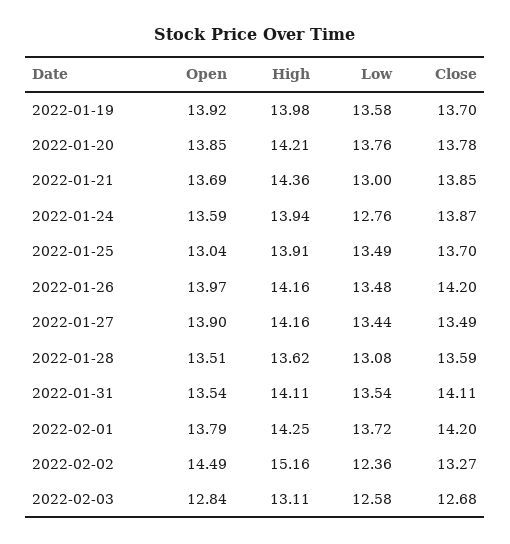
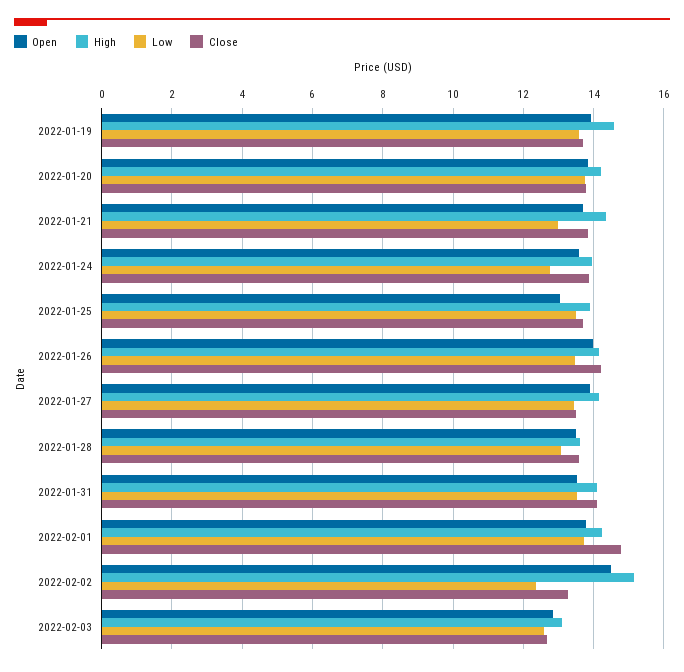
  {
    "Open": {
      "2022-01-19": 13.92,
      "2022-01-20": 13.85,
      "2022-01-21": 13.69,
      "2022-01-24": 13.59,
      "2022-01-25": 13.04,
      "2022-01-26": 13.97,
      "2022-01-27": 13.9,
      "2022-01-28": 13.51,
      "2022-01-31": 13.54,
      "2022-02-01": 13.79,
      "2022-02-02": 14.49,
      "2022-02-03": 12.84
    },
    "High": {
-     "2022-01-19": 13.98,
+     "2022-01-19": 14.6,
      "2022-01-20": 14.21,
      "2022-01-21": 14.36,
      "2022-01-24": 13.94,
      "2022-01-25": 13.91,
      "2022-01-26": 14.16,
      "2022-01-27": 14.16,
      "2022-01-28": 13.62,
      "2022-01-31": 14.11,
      "2022-02-01": 14.25,
      "2022-02-02": 15.16,
      "2022-02-03": 13.11
    },
    "Low": {
      "2022-01-19": 13.58,
      "2022-01-20": 13.76,
      "2022-01-21": 13,
      "2022-01-24": 12.76,
      "2022-01-25": 13.49,
      "2022-01-26": 13.48,
      "2022-01-27": 13.44,
      "2022-01-28": 13.08,
      "2022-01-31": 13.54,
      "2022-02-01": 13.72,
      "2022-02-02": 12.36,
      "2022-02-03": 12.58
    },
    "Close": {
      "2022-01-19": 13.7,
      "2022-01-20": 13.78,
      "2022-01-21": 13.85,
      "2022-01-24": 13.87,
      "2022-01-25": 13.7,
      "2022-01-26": 14.2,
      "2022-01-27": 13.49,
      "2022-01-28": 13.59,
      "2022-01-31": 14.11,
-     "2022-02-01": 14.2,
+     "2022-02-01": 14.8,
      "2022-02-02": 13.27,
      "2022-02-03": 12.68
    }
  }

